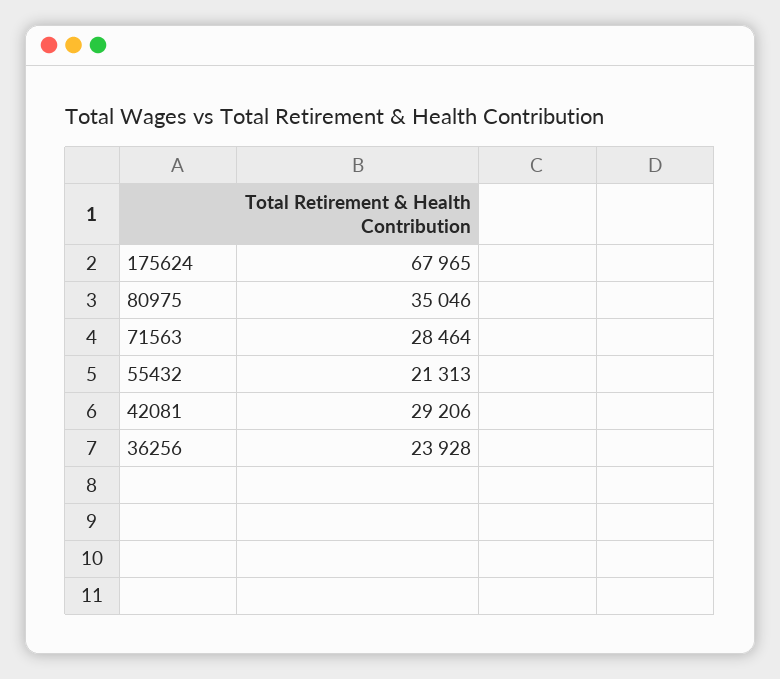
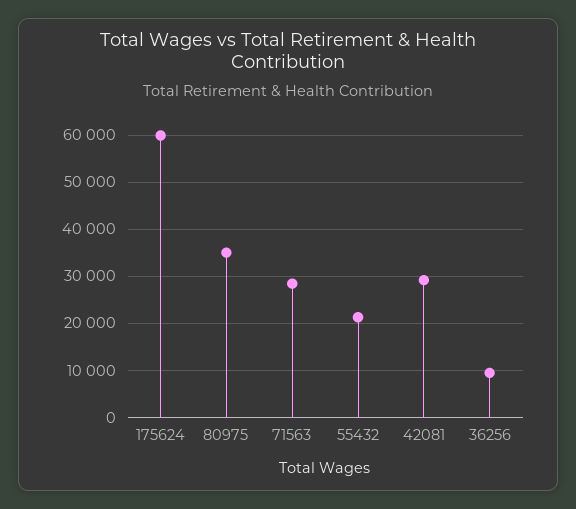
  {
-   "175624": 67965,
+   "175624": 60000,
    "80975": 35046,
    "71563": 28464,
    "55432": 21313,
    "42081": 29206,
-   "36256": 23928
+   "36256": 10000
  }

